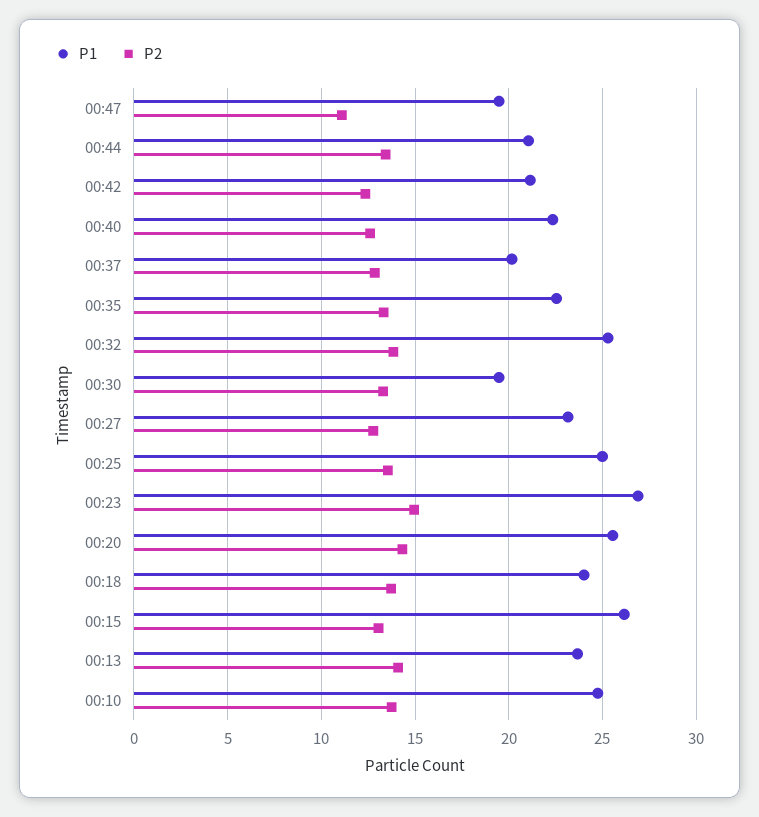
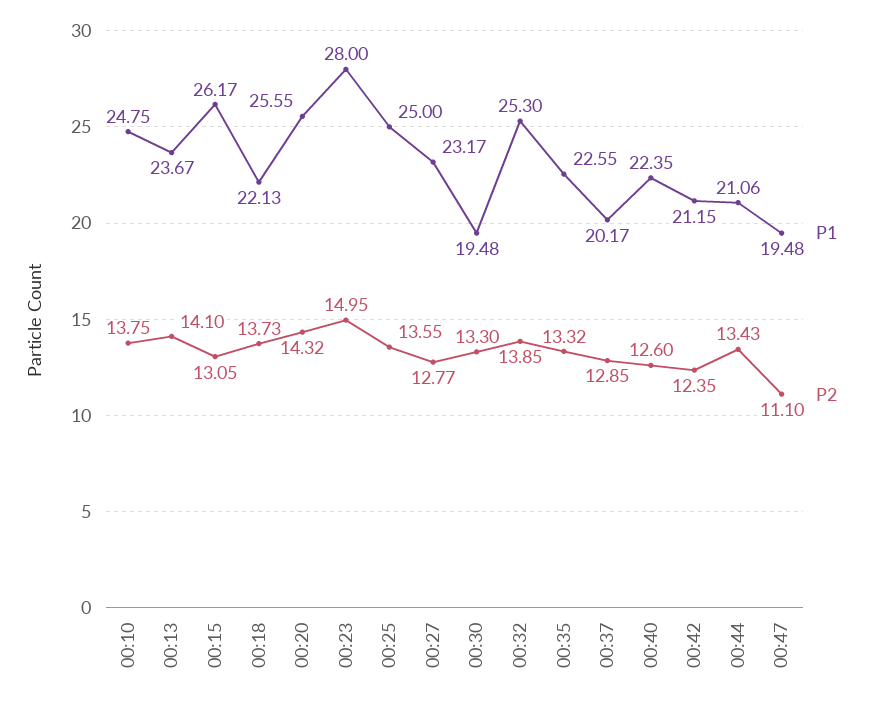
  {
    "P1": {
      "00:47": 19.48,
      "00:44": 21.06,
      "00:42": 21.15,
      "00:40": 22.35,
      "00:37": 20.17,
      "00:35": 22.55,
      "00:32": 25.3,
      "00:30": 19.48,
      "00:27": 23.17,
      "00:25": 25,
-     "00:23": 27,
+     "00:23": 28,
      "00:20": 25.55,
-     "00:18": 24,
+     "00:18": 22.13,
      "00:15": 26.17,
      "00:13": 23.67,
      "00:10": 24.75
    },
    "P2": {
      "00:47": 11.1,
      "00:44": 13.43,
      "00:42": 12.35,
      "00:40": 12.6,
      "00:37": 12.85,
      "00:35": 13.32,
      "00:32": 13.85,
      "00:30": 13.3,
      "00:27": 12.77,
      "00:25": 13.55,
      "00:23": 14.95,
      "00:20": 14.32,
      "00:18": 13.73,
      "00:15": 13.05,
      "00:13": 14.1,
      "00:10": 13.75
    }
  }

